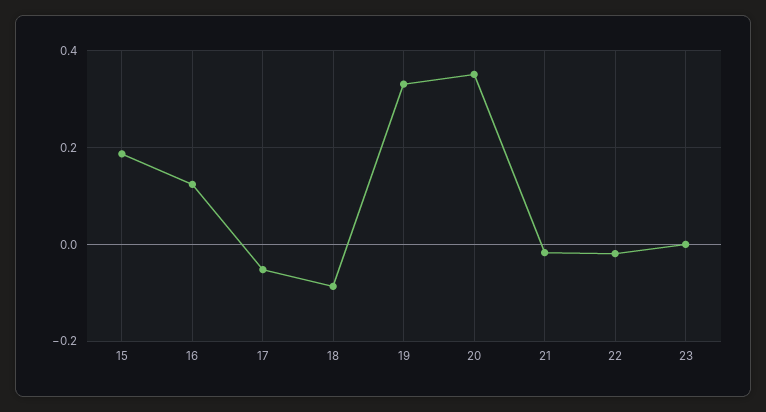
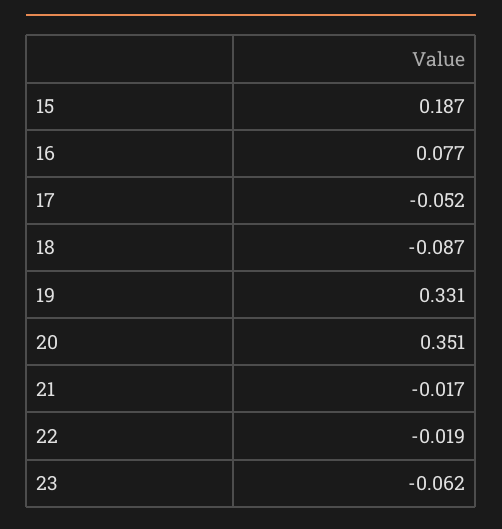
  {
    "15": 0.187,
-   "16": 0.12,
+   "16": 0.077,
    "17": -0.052,
    "18": -0.087,
    "19": 0.331,
    "20": 0.351,
    "21": -0.017,
    "22": -0.019,
-   "23": 0
+   "23": -0.062
  }

